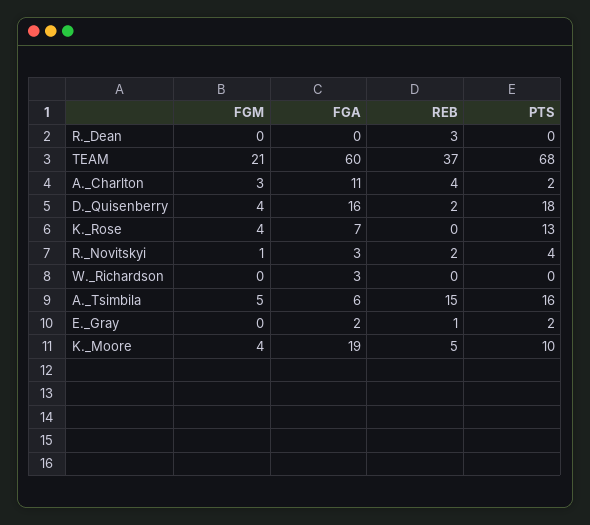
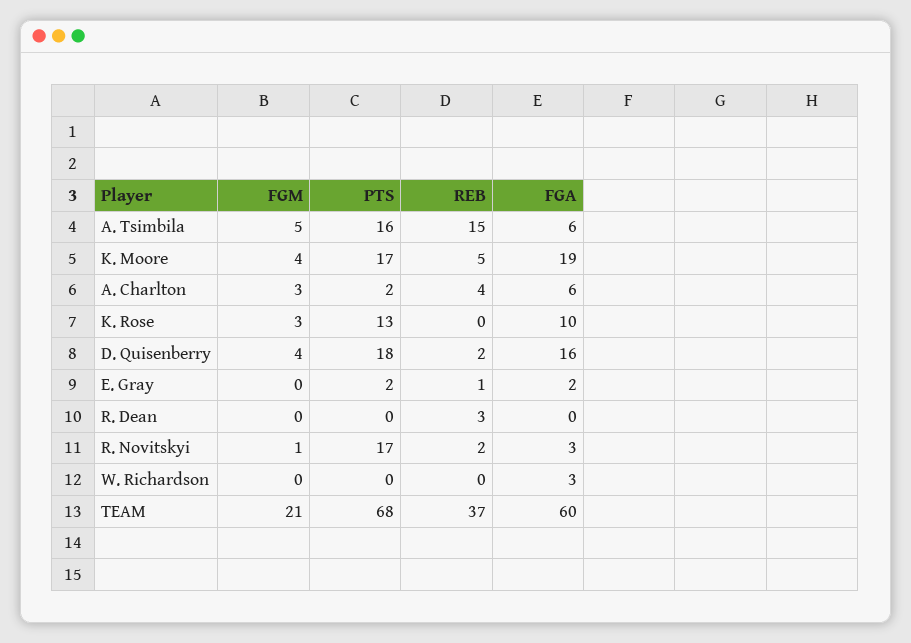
  {
    "FGM": {
      "R._Dean": 0,
      "TEAM": 21,
      "A._Charlton": 3,
      "D._Quisenberry": 4,
-     "K._Rose": 4,
+     "K._Rose": 3,
      "R._Novitskyi": 1,
      "W._Richardson": 0,
      "A._Tsimbila": 5,
      "E._Gray": 0,
      "K._Moore": 4
    },
    "FGA": {
      "R._Dean": 0,
      "TEAM": 60,
-     "A._Charlton": 11,
+     "A._Charlton": 6,
      "D._Quisenberry": 16,
-     "K._Rose": 7,
+     "K._Rose": 10,
      "R._Novitskyi": 3,
      "W._Richardson": 3,
      "A._Tsimbila": 6,
      "E._Gray": 2,
      "K._Moore": 19
    },
    "REB": {
      "R._Dean": 3,
      "TEAM": 37,
      "A._Charlton": 4,
      "D._Quisenberry": 2,
      "K._Rose": 0,
      "R._Novitskyi": 2,
      "W._Richardson": 0,
      "A._Tsimbila": 15,
      "E._Gray": 1,
      "K._Moore": 5
    },
    "PTS": {
      "R._Dean": 0,
      "TEAM": 68,
      "A._Charlton": 2,
      "D._Quisenberry": 18,
      "K._Rose": 13,
-     "R._Novitskyi": 4,
+     "R._Novitskyi": 17,
      "W._Richardson": 0,
      "A._Tsimbila": 16,
      "E._Gray": 2,
-     "K._Moore": 10
+     "K._Moore": 17
    }
  }

